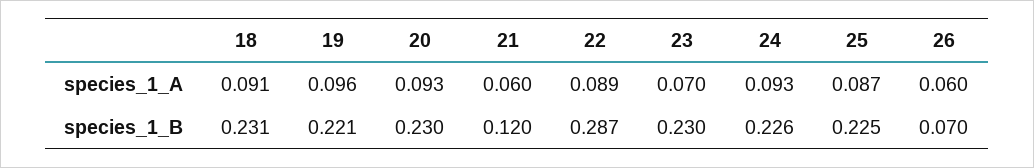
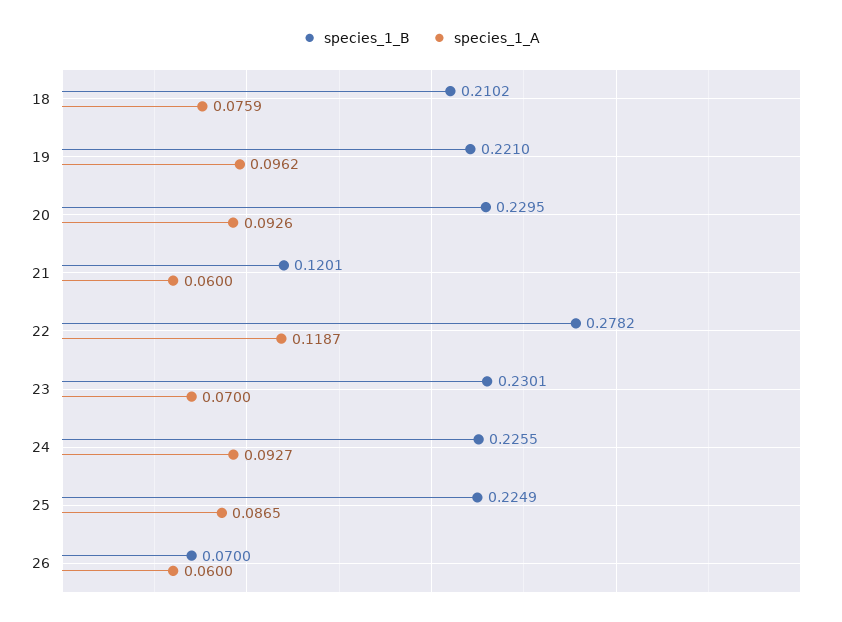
  {
    "species_1_A": {
-     "18": 0.091,
+     "18": 0.0759,
      "19": 0.0962,
      "20": 0.0926,
      "21": 0.06,
-     "22": 0.089,
+     "22": 0.1187,
      "23": 0.07,
      "24": 0.0927,
      "25": 0.0865,
      "26": 0.06
    },
    "species_1_B": {
-     "18": 0.231,
+     "18": 0.2102,
      "19": 0.221,
      "20": 0.2295,
      "21": 0.1201,
-     "22": 0.287,
+     "22": 0.2782,
      "23": 0.2301,
      "24": 0.2255,
      "25": 0.2249,
      "26": 0.07
    }
  }

